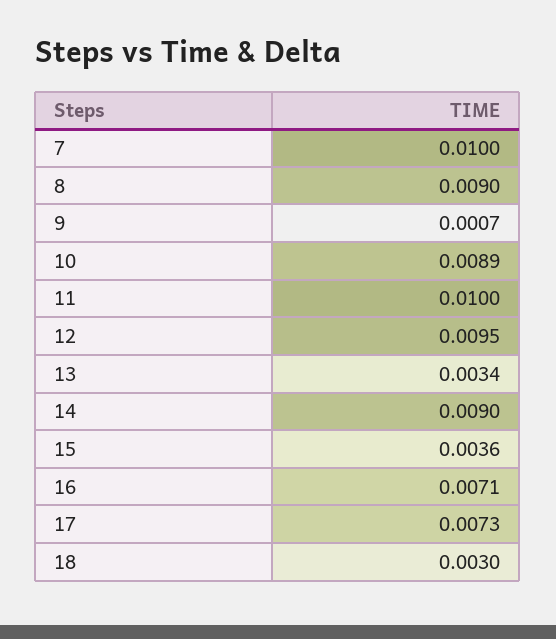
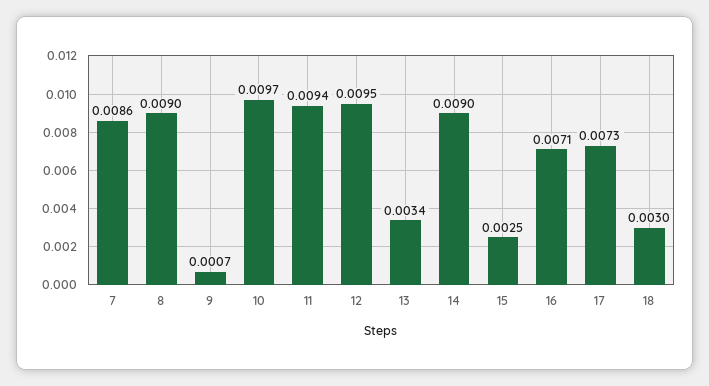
  {
-   "7": 0.01,
+   "7": 0.0086,
    "8": 0.009,
    "9": 0.0007,
-   "10": 0.0089,
+   "10": 0.0097,
-   "11": 0.01,
+   "11": 0.0094,
    "12": 0.0095,
    "13": 0.0034,
    "14": 0.009,
-   "15": 0.0036,
+   "15": 0.0025,
    "16": 0.0071,
    "17": 0.0073,
    "18": 0.003
  }

